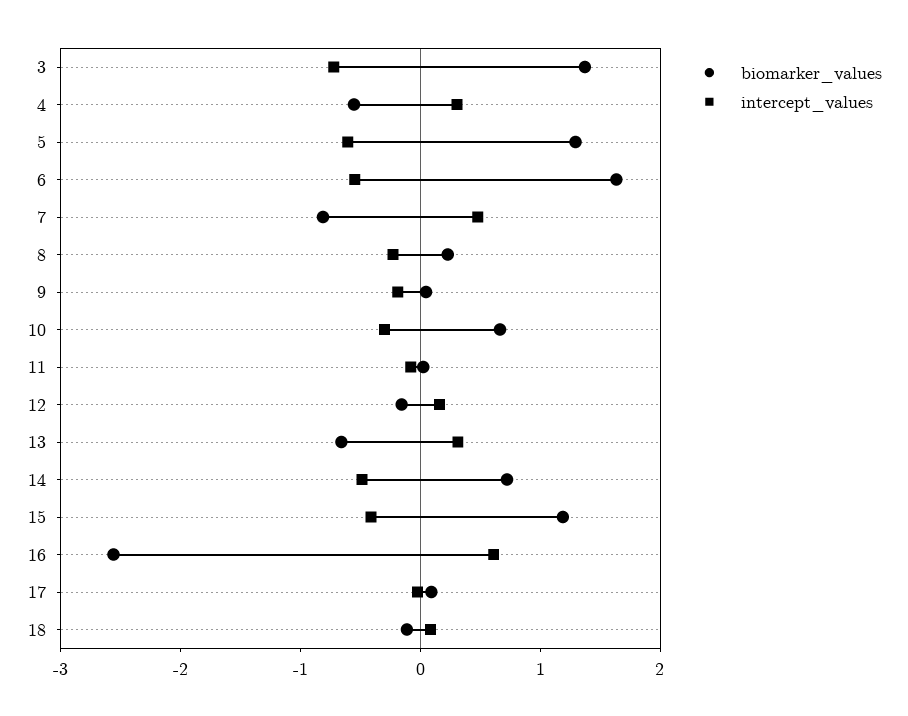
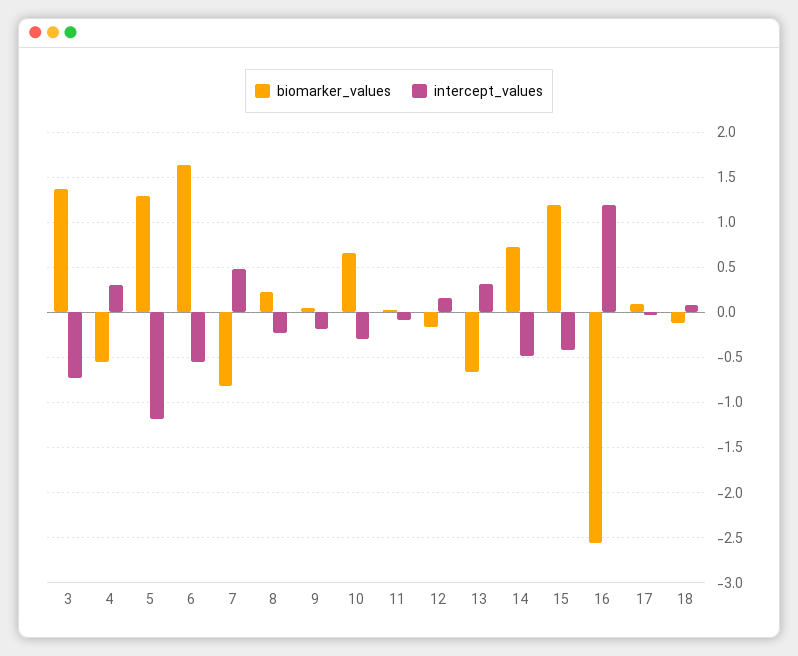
  {
    "biomarker_values": {
      "3": 1.4,
      "4": -0.6,
      "5": 1.3,
      "6": 1.6,
      "7": -0.8,
      "8": 0.2,
      "9": 0,
      "10": 0.7,
      "11": 0,
      "12": -0.2,
      "13": -0.7,
      "14": 0.7,
      "15": 1.2,
      "16": -2.6,
      "17": 0.1,
      "18": -0.1
    },
    "intercept_values": {
      "3": -0.7,
      "4": 0.3,
-     "5": -0.6,
+     "5": -1.2,
      "6": -0.5,
      "7": 0.5,
      "8": -0.2,
      "9": -0.2,
      "10": -0.3,
      "11": -0.1,
      "12": 0.2,
      "13": 0.3,
      "14": -0.5,
      "15": -0.4,
-     "16": 0.6,
+     "16": 1.2,
      "17": 0,
      "18": 0.1
    }
  }

